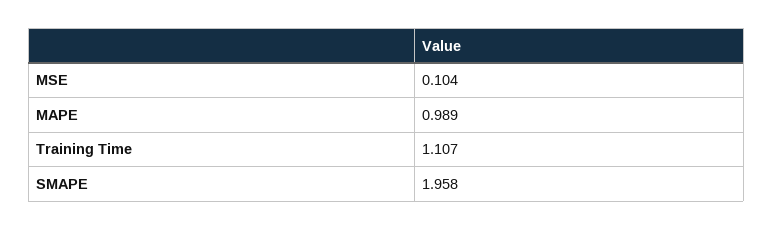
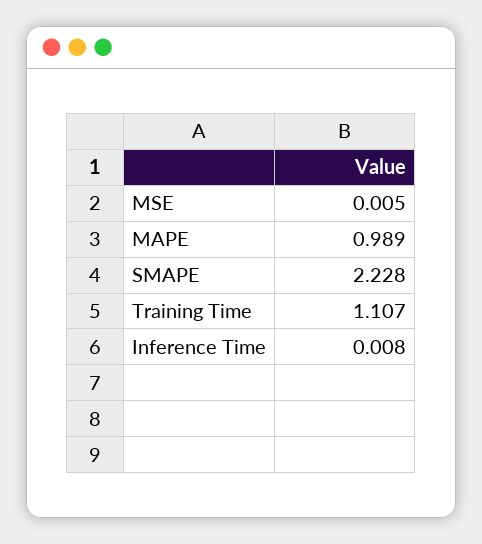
  {
-   "MSE": 0.104,
+   "MSE": 0.005,
    "MAPE": 0.989,
    "Training Time": 1.107,
-   "SMAPE": 1.958
+   "SMAPE": 2.228,
+   "Inference Time": 0.008
  }

